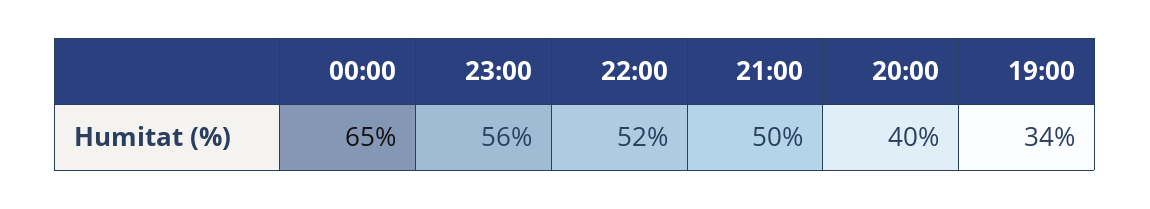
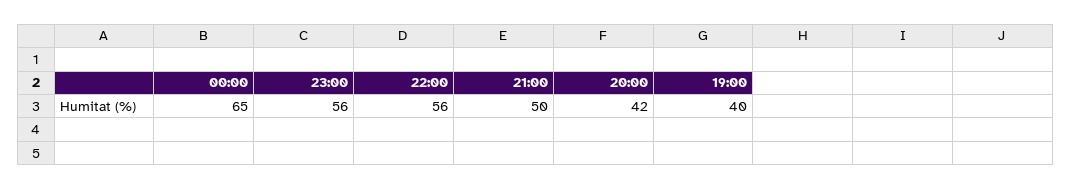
  {
    "00:00": 65,
    "23:00": 56,
-   "22:00": 52,
+   "22:00": 56,
    "21:00": 50,
-   "20:00": 40,
+   "20:00": 42,
-   "19:00": 34
+   "19:00": 40
  }

